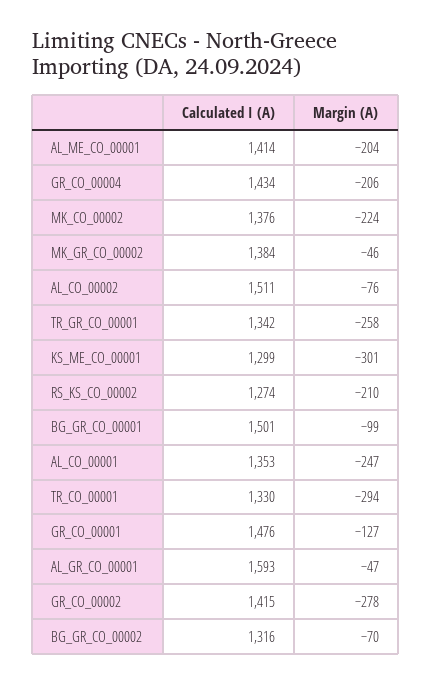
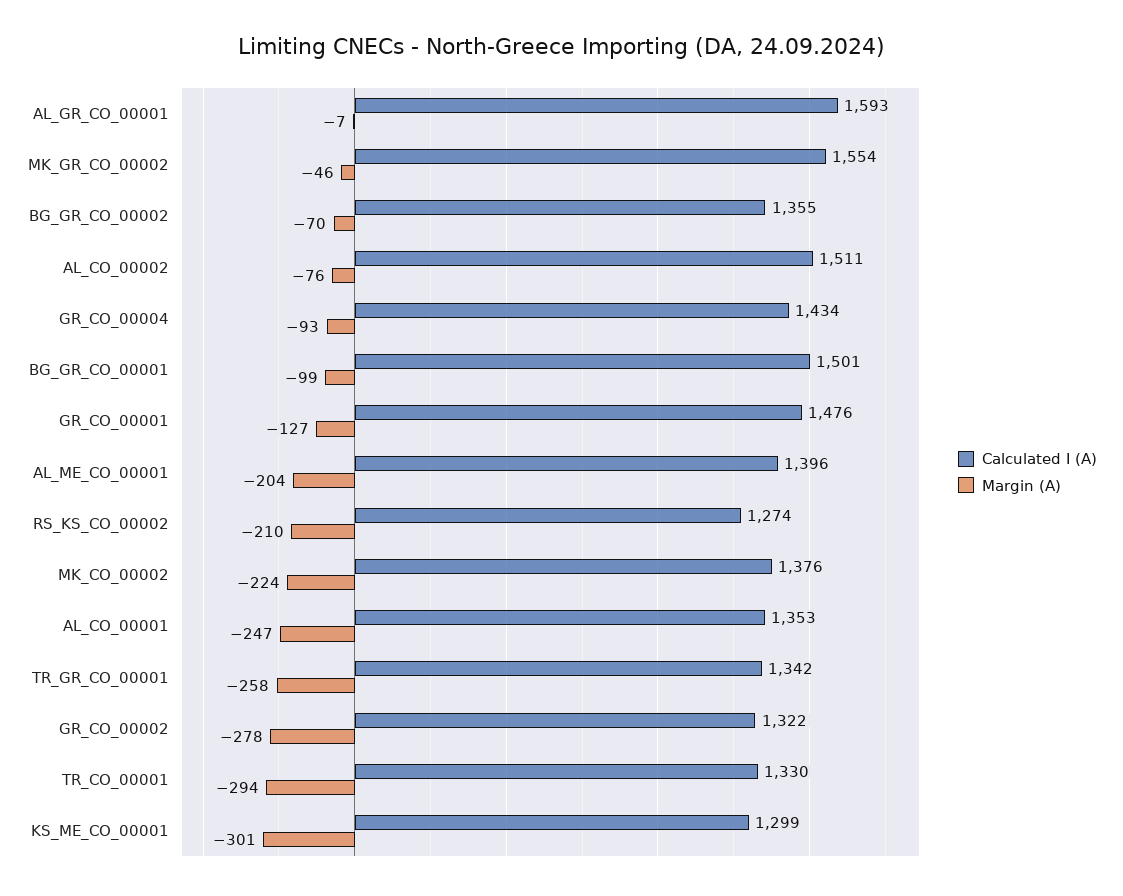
  {
    "Calculated I (A)": {
-     "AL_ME_CO_00001": 1414,
+     "AL_ME_CO_00001": 1396,
      "GR_CO_00004": 1434,
      "MK_CO_00002": 1376,
-     "MK_GR_CO_00002": 1384,
+     "MK_GR_CO_00002": 1554,
      "AL_CO_00002": 1511,
      "TR_GR_CO_00001": 1342,
      "KS_ME_CO_00001": 1299,
      "RS_KS_CO_00002": 1274,
      "BG_GR_CO_00001": 1501,
      "AL_CO_00001": 1353,
      "TR_CO_00001": 1330,
      "GR_CO_00001": 1476,
      "AL_GR_CO_00001": 1593,
-     "GR_CO_00002": 1415,
+     "GR_CO_00002": 1322,
-     "BG_GR_CO_00002": 1316
+     "BG_GR_CO_00002": 1355
    },
    "Margin (A)": {
      "AL_ME_CO_00001": -204,
-     "GR_CO_00004": -206,
+     "GR_CO_00004": -93,
      "MK_CO_00002": -224,
      "MK_GR_CO_00002": -46,
      "AL_CO_00002": -76,
      "TR_GR_CO_00001": -258,
      "KS_ME_CO_00001": -301,
      "RS_KS_CO_00002": -210,
      "BG_GR_CO_00001": -99,
      "AL_CO_00001": -247,
      "TR_CO_00001": -294,
      "GR_CO_00001": -127,
-     "AL_GR_CO_00001": -47,
+     "AL_GR_CO_00001": -7,
      "GR_CO_00002": -278,
      "BG_GR_CO_00002": -70
    }
  }

